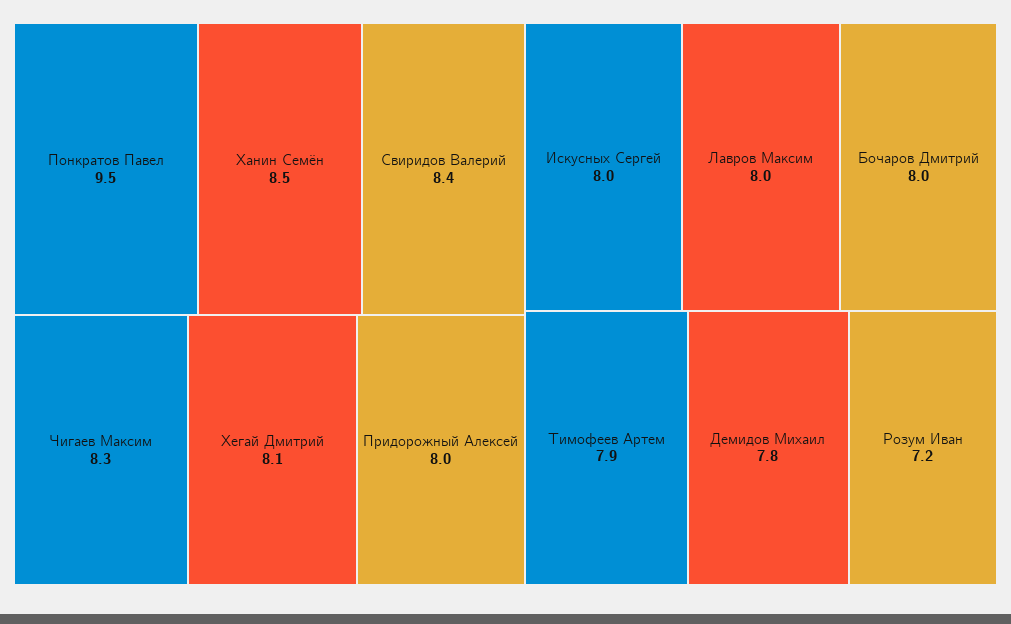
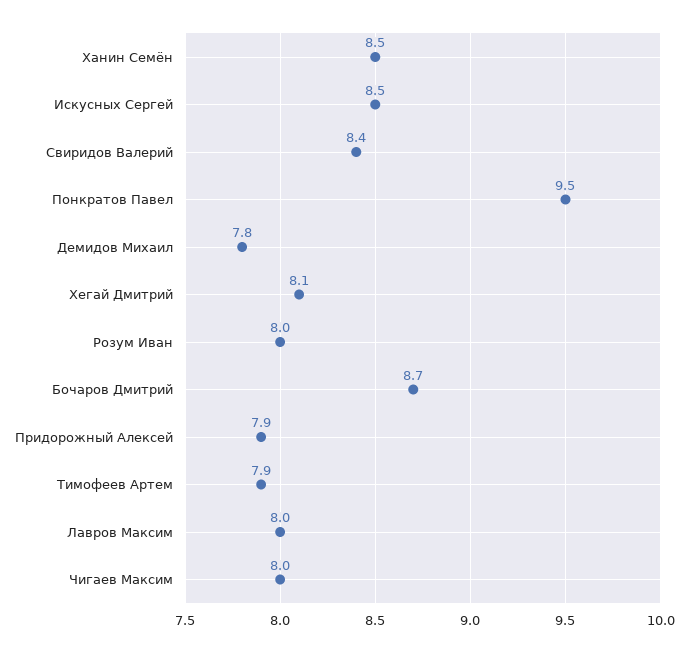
  {
    "Понкратов Павел": 9.5,
    "Ханин Семён": 8.5,
    "Свиридов Валерий": 8.4,
-   "Чигаев Максим": 8.3,
+   "Чигаев Максим": 8,
    "Хегай Дмитрий": 8.1,
-   "Придорожный Алексей": 8,
+   "Придорожный Алексей": 7.9,
-   "Искусных Сергей": 8,
+   "Искусных Сергей": 8.5,
    "Лавров Максим": 8,
-   "Бочаров Дмитрий": 8,
+   "Бочаров Дмитрий": 8.7,
    "Тимофеев Артем": 7.9,
    "Демидов Михаил": 7.8,
-   "Розум Иван": 7.2
+   "Розум Иван": 8
  }

